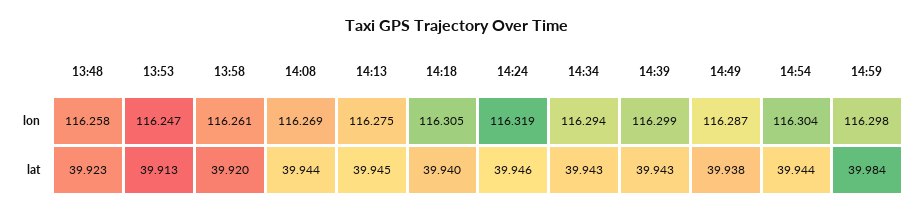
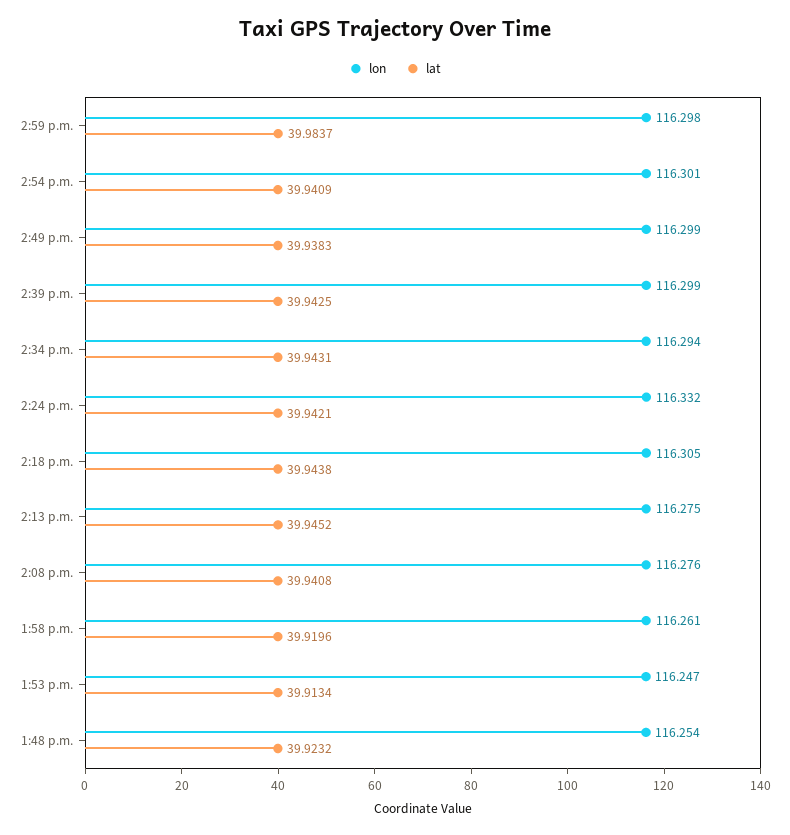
  {
    "lon": {
-     "13:48": 116.258,
+     "13:48": 116.254,
      "13:53": 116.247,
      "13:58": 116.261,
-     "14:08": 116.269,
+     "14:08": 116.276,
      "14:13": 116.275,
      "14:18": 116.305,
-     "14:24": 116.319,
+     "14:24": 116.332,
      "14:34": 116.294,
      "14:39": 116.299,
-     "14:49": 116.287,
+     "14:49": 116.299,
-     "14:54": 116.304,
+     "14:54": 116.301,
      "14:59": 116.298
    },
    "lat": {
      "13:48": 39.9232,
      "13:53": 39.9134,
      "13:58": 39.9196,
-     "14:08": 39.944,
+     "14:08": 39.9408,
      "14:13": 39.9452,
-     "14:18": 39.94,
+     "14:18": 39.9438,
-     "14:24": 39.946,
+     "14:24": 39.9421,
      "14:34": 39.9431,
      "14:39": 39.9425,
      "14:49": 39.9383,
-     "14:54": 39.944,
+     "14:54": 39.9409,
      "14:59": 39.9837
    }
  }

